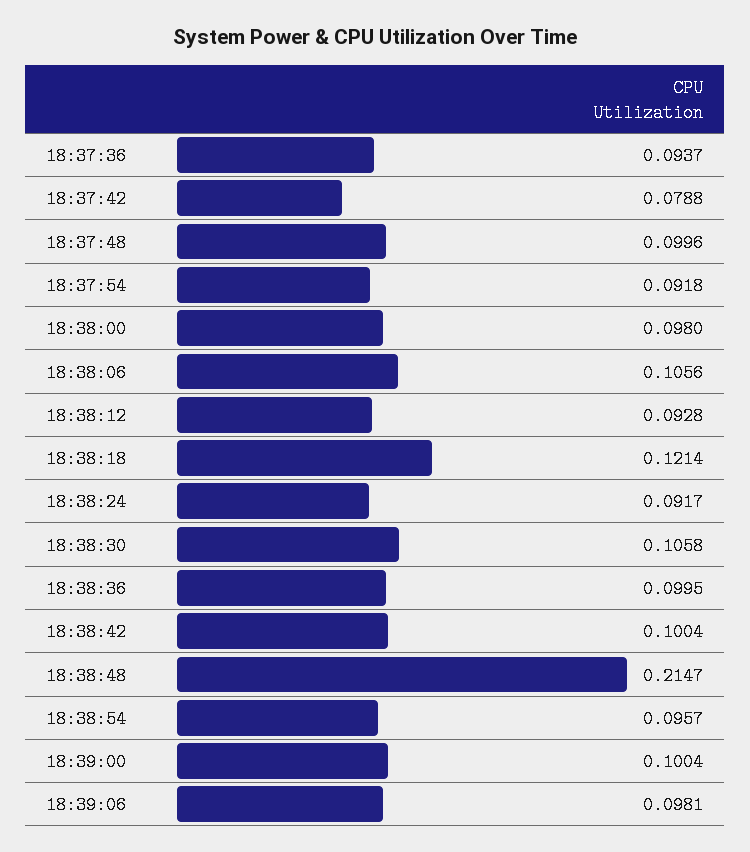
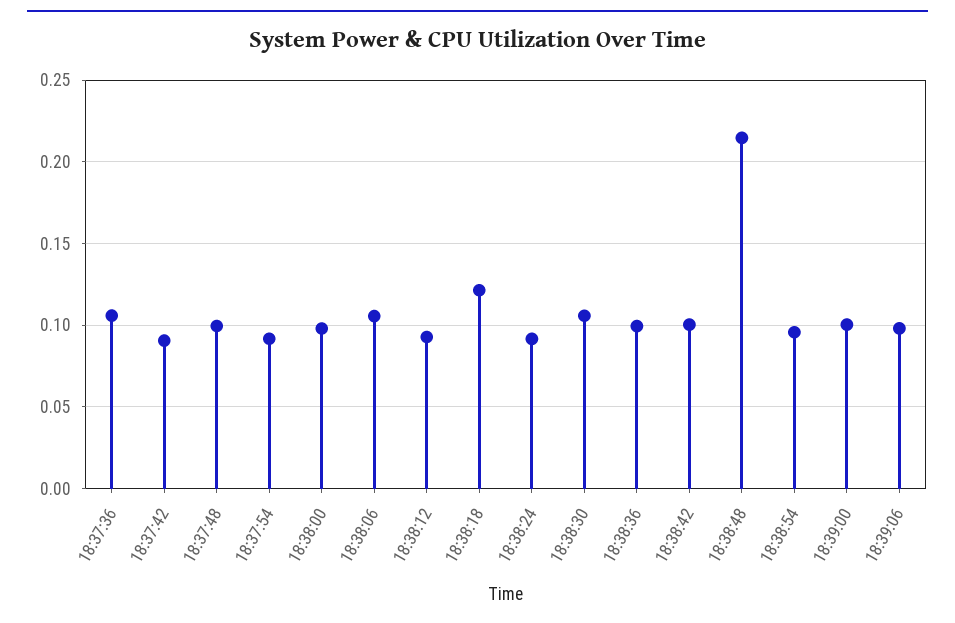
  {
-   "18:37:36": 0.0937,
+   "18:37:36": 0.105,
-   "18:37:42": 0.0788,
+   "18:37:42": 0.09,
    "18:37:48": 0.0996,
    "18:37:54": 0.0918,
    "18:38:00": 0.098,
    "18:38:06": 0.1056,
    "18:38:12": 0.0928,
    "18:38:18": 0.1214,
    "18:38:24": 0.0917,
    "18:38:30": 0.1058,
    "18:38:36": 0.0995,
    "18:38:42": 0.1004,
    "18:38:48": 0.2147,
    "18:38:54": 0.0957,
    "18:39:00": 0.1004,
    "18:39:06": 0.0981
  }

